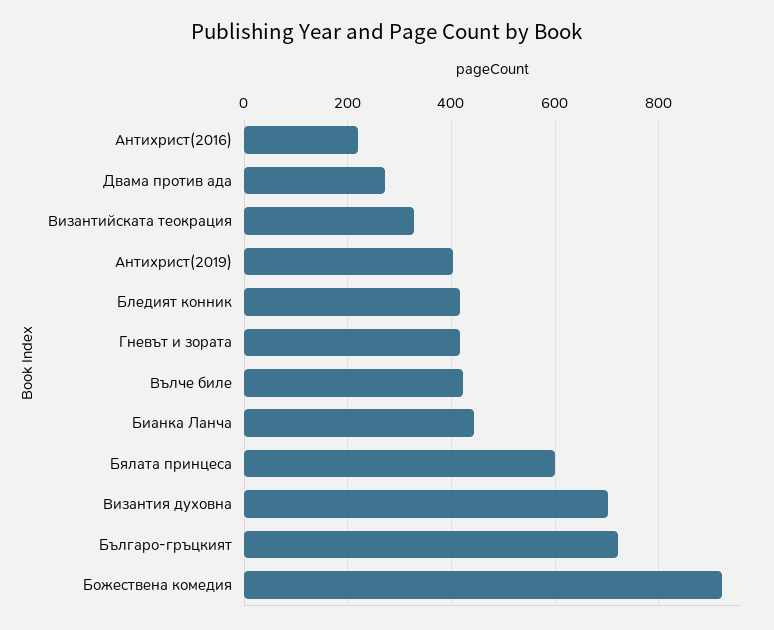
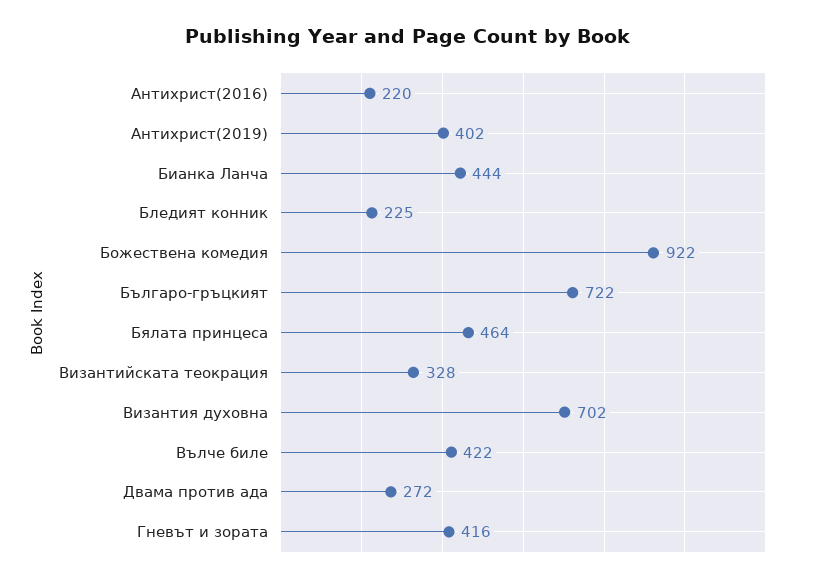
  {
    "Антихрист(2016)": 220,
    "Двама против ада": 272,
    "Византийската теокрация": 328,
    "Антихрист(2019)": 402,
-   "Бледият конник": 420,
+   "Бледият конник": 225,
    "Гневът и зората": 416,
    "Вълче биле": 422,
    "Бианка Ланча": 444,
-   "Бялата принцеса": 600,
+   "Бялата принцеса": 464,
    "Византия духовна": 702,
    "Българо-гръцкият": 722,
    "Божествена комедия": 922
  }

